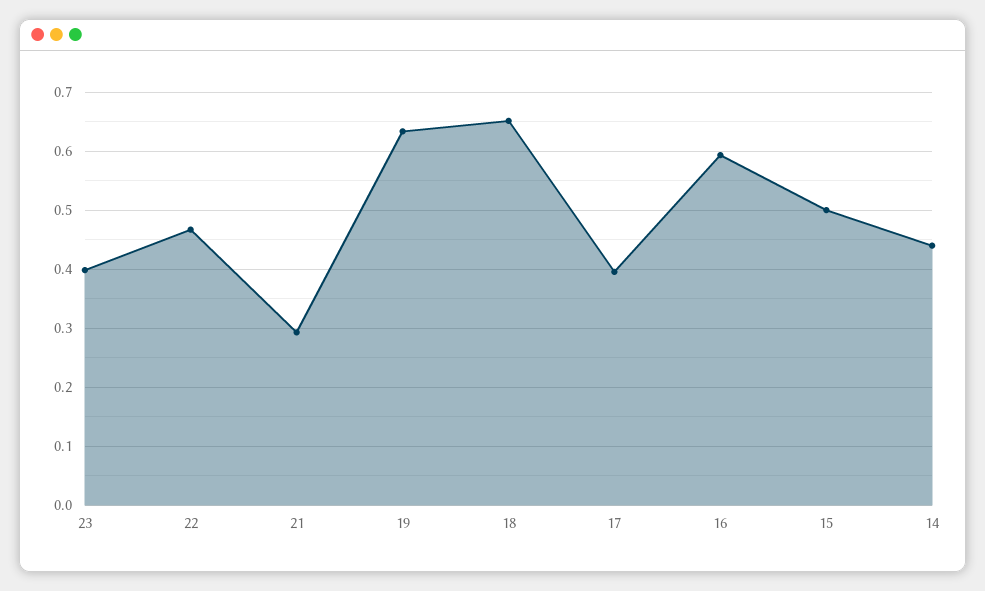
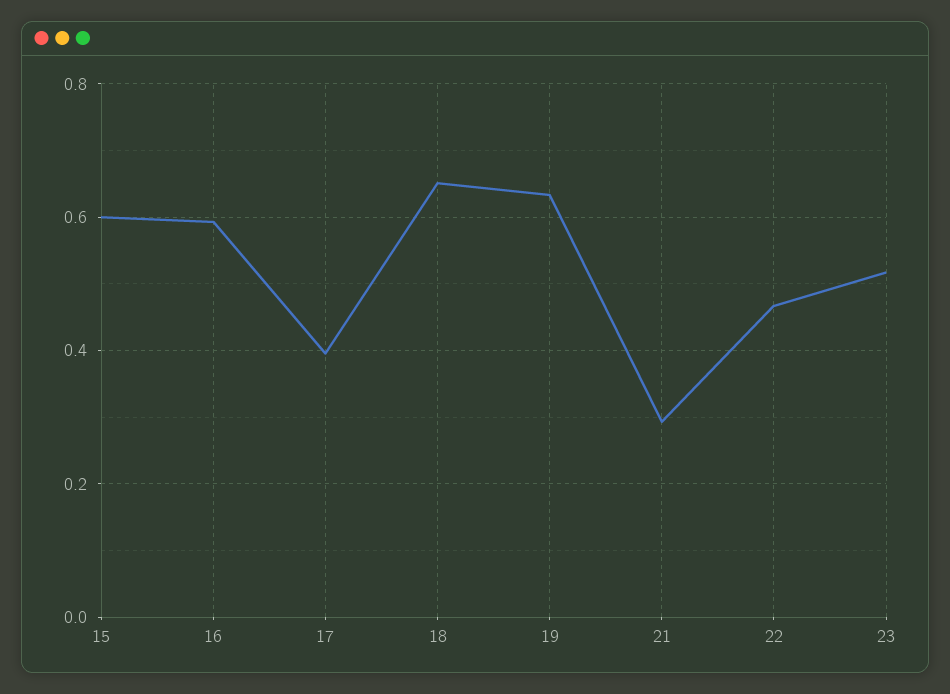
  {
-   "23": 0.4,
+   "23": 0.52,
    "22": 0.46,
    "21": 0.3,
    "19": 0.64,
    "18": 0.66,
    "17": 0.4,
    "16": 0.6,
-   "15": 0.5,
+   "15": 0.6
-   "14": 0.44
  }

